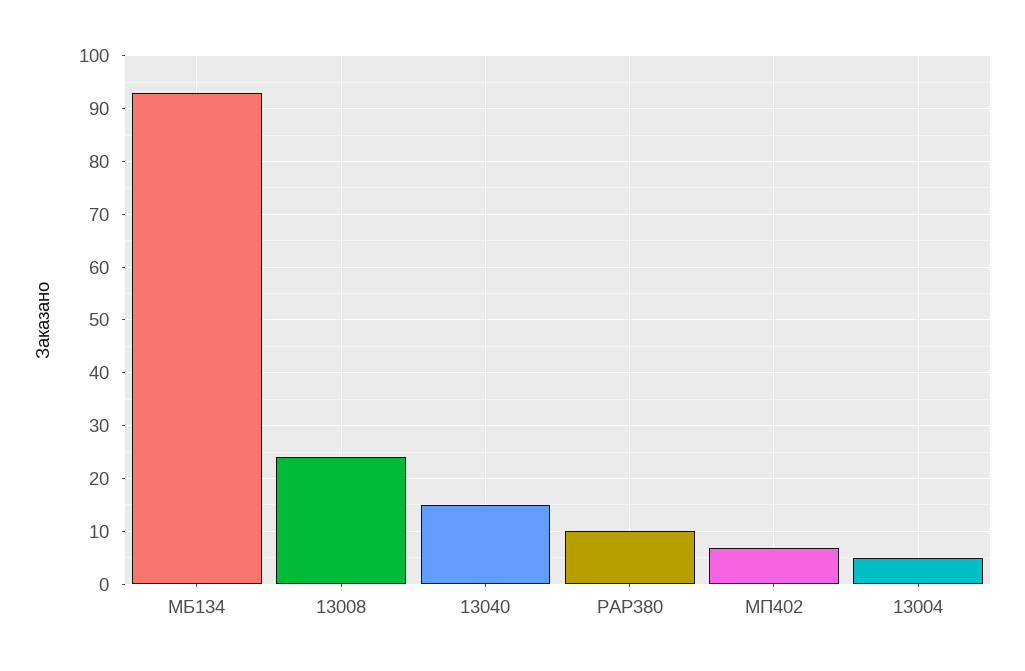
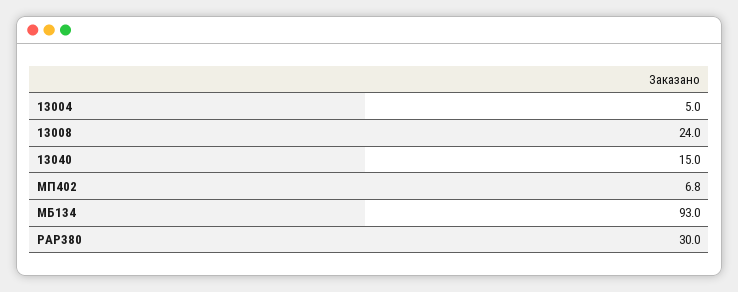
  {
    "МБ134": 93,
    "13008": 24,
    "13040": 15,
-   "РАР380": 10,
+   "РАР380": 30,
    "МП402": 6.8,
    "13004": 5
  }

